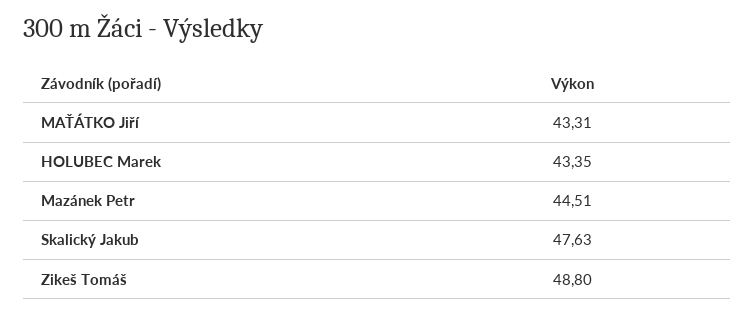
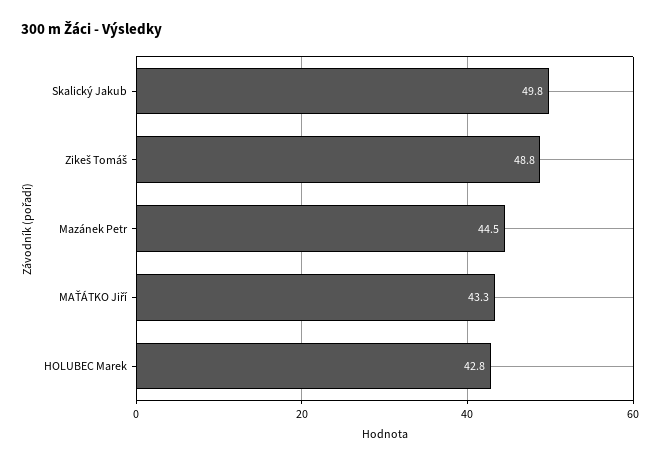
  {
    "MAŤÁTKO Jiří": 43.31,
-   "HOLUBEC Marek": 43.35,
+   "HOLUBEC Marek": 42.8,
    "Mazánek Petr": 44.51,
-   "Skalický Jakub": 47.63,
+   "Skalický Jakub": 49.8,
    "Zikeš Tomáš": 48.8
  }

